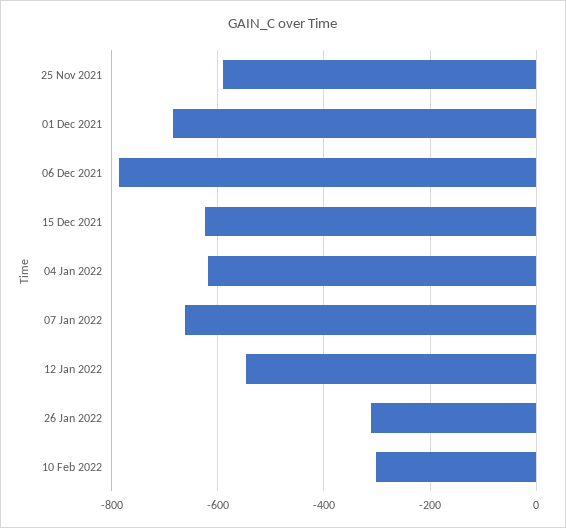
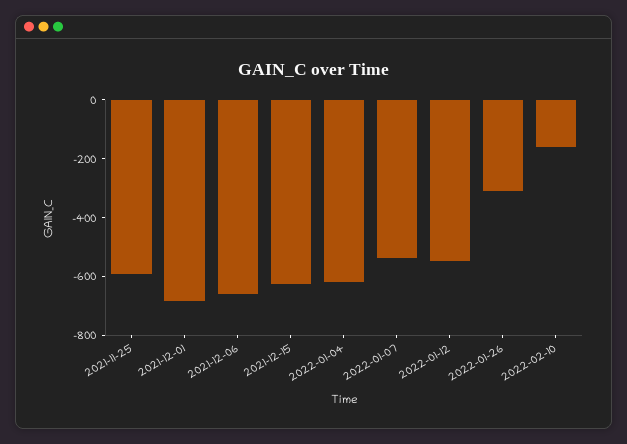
  {
    "25 Nov 2021": -600,
    "01 Dec 2021": -680,
-   "06 Dec 2021": -780,
+   "06 Dec 2021": -650,
    "15 Dec 2021": -620,
    "04 Jan 2022": -620,
-   "07 Jan 2022": -660,
+   "07 Jan 2022": -550,
    "12 Jan 2022": -540,
    "26 Jan 2022": -320,
-   "10 Feb 2022": -300
+   "10 Feb 2022": -150
  }

